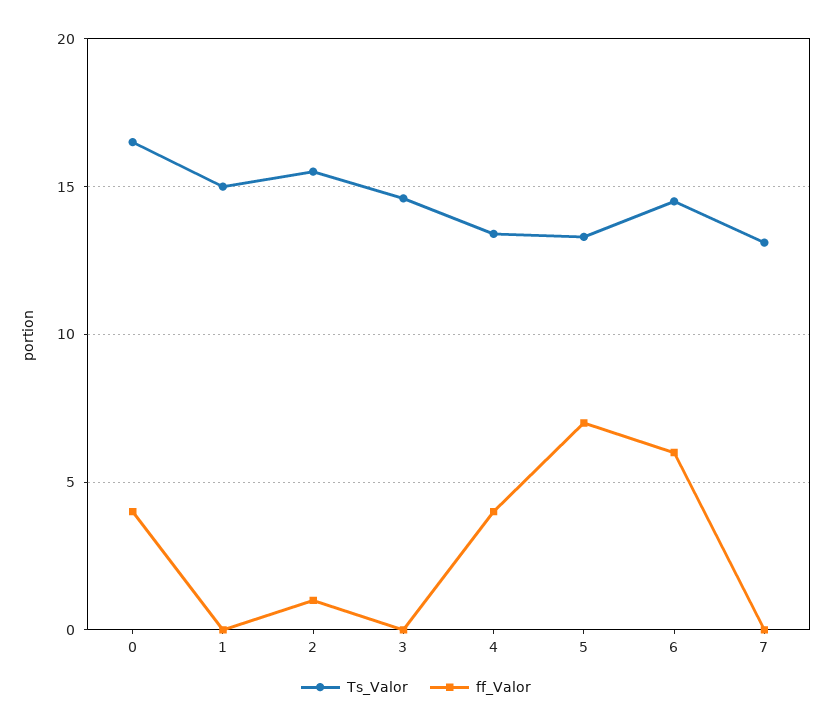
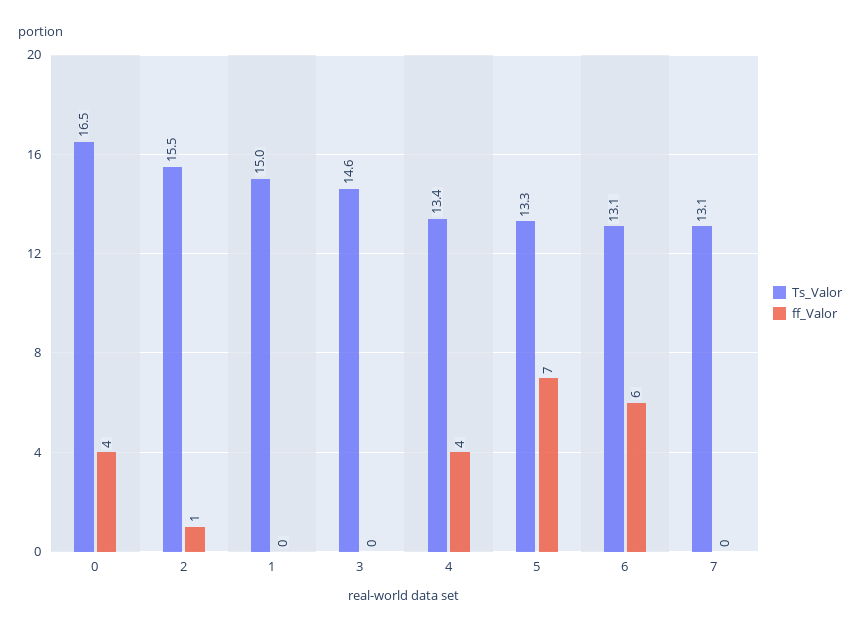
  {
    "Ts_Valor": {
      "0": 16.5,
      "1": 15,
      "2": 15.5,
      "3": 14.6,
      "4": 13.4,
      "5": 13.3,
-     "6": 14.5,
+     "6": 13.1,
      "7": 13.1
    },
    "ff_Valor": {
      "0": 4,
      "1": 0,
      "2": 1,
      "3": 0,
      "4": 4,
      "5": 7,
      "6": 6,
      "7": 0
    }
  }

